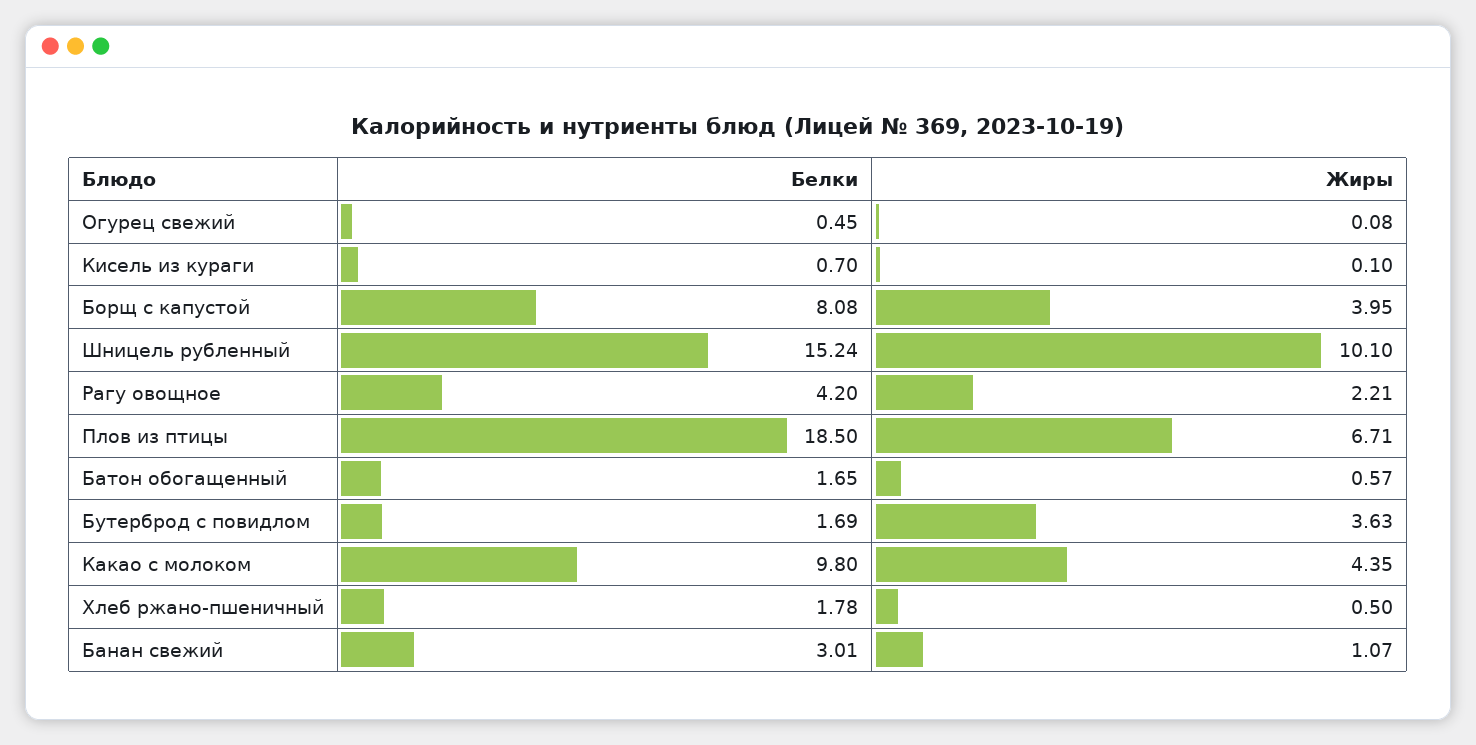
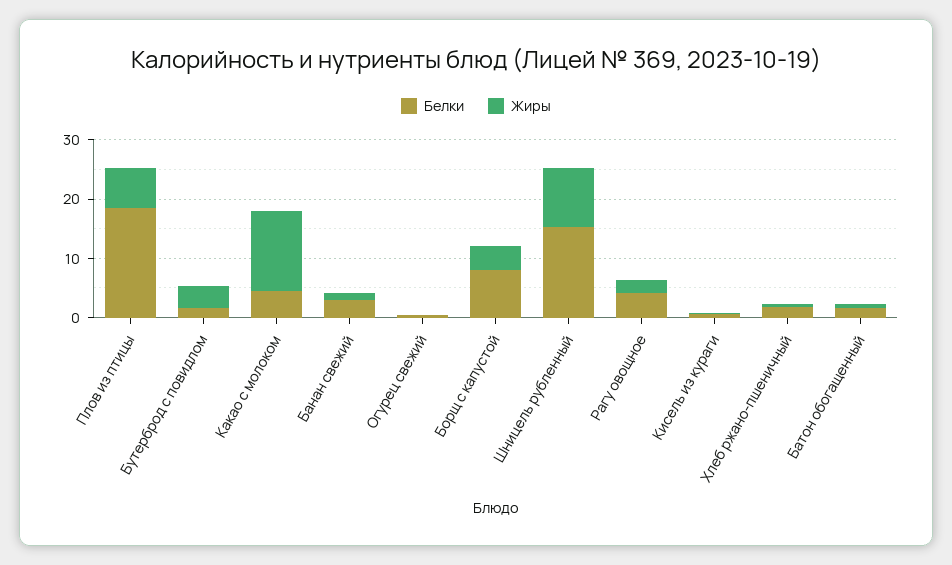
  {
    "Белки": {
      "Огурец свежий": 0.45,
      "Кисель из кураги": 0.7,
      "Борщ с капустой": 8.08,
      "Шницель рубленный": 15.24,
      "Рагу овощное": 4.2,
      "Плов из птицы": 18.5,
      "Батон обогащенный": 1.65,
      "Бутерброд с повидлом": 1.69,
-     "Какао с молоком": 9.8,
+     "Какао с молоком": 4,
      "Хлеб ржано-пшеничный": 1.78,
      "Банан свежий": 3.01
    },
    "Жиры": {
      "Огурец свежий": 0.08,
      "Кисель из кураги": 0.1,
      "Борщ с капустой": 3.95,
      "Шницель рубленный": 10.1,
      "Рагу овощное": 2.21,
      "Плов из птицы": 6.71,
      "Батон обогащенный": 0.57,
      "Бутерброд с повидлом": 3.63,
-     "Какао с молоком": 4.35,
+     "Какао с молоком": 14,
      "Хлеб ржано-пшеничный": 0.5,
      "Банан свежий": 1.07
    }
  }

